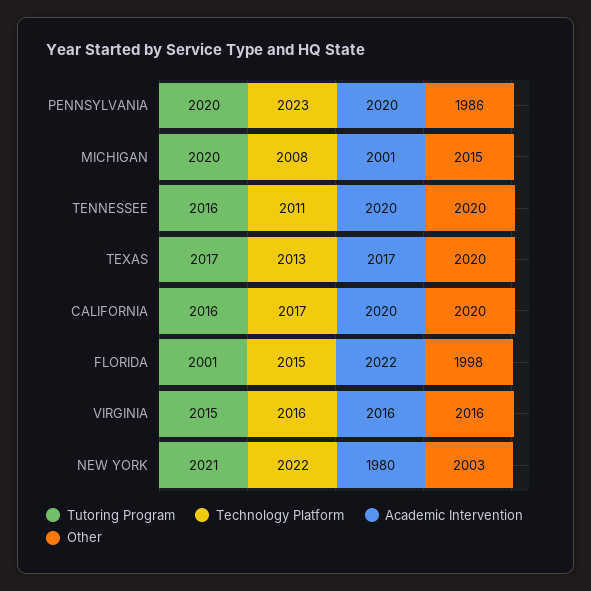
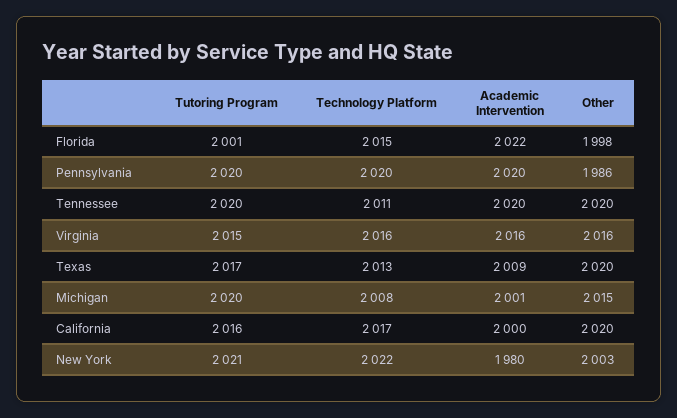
  {
    "Tutoring Program": {
      "PENNSYLVANIA": 2020,
      "MICHIGAN": 2020,
-     "TENNESSEE": 2016,
+     "TENNESSEE": 2020,
      "TEXAS": 2017,
      "CALIFORNIA": 2016,
      "FLORIDA": 2001,
      "VIRGINIA": 2015,
      "NEW YORK": 2021
    },
    "Technology Platform": {
-     "PENNSYLVANIA": 2023,
+     "PENNSYLVANIA": 2020,
      "MICHIGAN": 2008,
      "TENNESSEE": 2011,
      "TEXAS": 2013,
      "CALIFORNIA": 2017,
      "FLORIDA": 2015,
      "VIRGINIA": 2016,
      "NEW YORK": 2022
    },
    "Academic Intervention": {
      "PENNSYLVANIA": 2020,
      "MICHIGAN": 2001,
      "TENNESSEE": 2020,
-     "TEXAS": 2017,
+     "TEXAS": 2009,
-     "CALIFORNIA": 2020,
+     "CALIFORNIA": 2000,
      "FLORIDA": 2022,
      "VIRGINIA": 2016,
      "NEW YORK": 1980
    },
    "Other": {
      "PENNSYLVANIA": 1986,
      "MICHIGAN": 2015,
      "TENNESSEE": 2020,
      "TEXAS": 2020,
      "CALIFORNIA": 2020,
      "FLORIDA": 1998,
      "VIRGINIA": 2016,
      "NEW YORK": 2003
    }
  }

